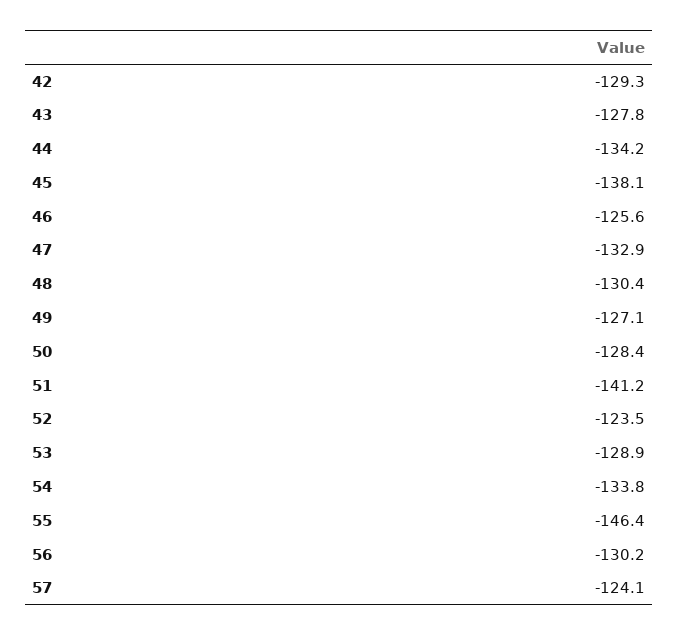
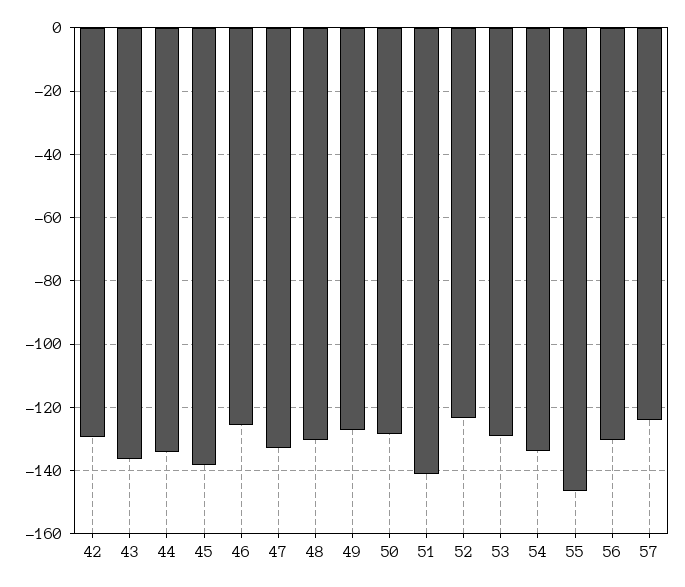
  {
    "42": -129.3,
-   "43": -127.8,
+   "43": -136,
    "44": -134.2,
    "45": -138.1,
    "46": -125.6,
    "47": -132.9,
    "48": -130.4,
    "49": -127.1,
    "50": -128.4,
    "51": -141.2,
    "52": -123.5,
    "53": -128.9,
    "54": -133.8,
    "55": -146.4,
    "56": -130.2,
    "57": -124.1
  }

